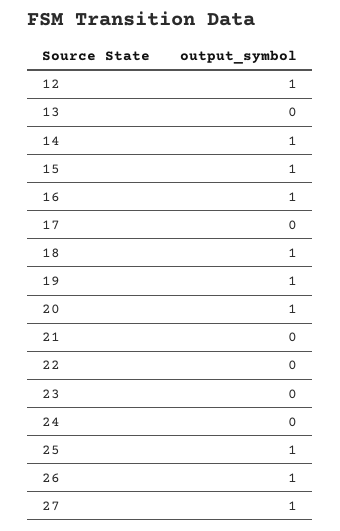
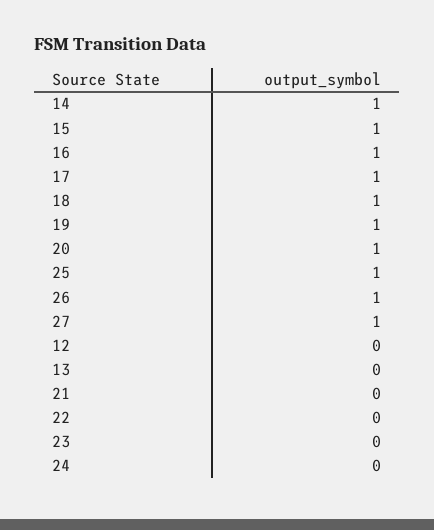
  {
-   "12": 1,
+   "12": 0,
    "13": 0,
    "14": 1,
    "15": 1,
    "16": 1,
-   "17": 0,
+   "17": 1,
    "18": 1,
    "19": 1,
    "20": 1,
    "21": 0,
    "22": 0,
    "23": 0,
    "24": 0,
    "25": 1,
    "26": 1,
    "27": 1
  }

